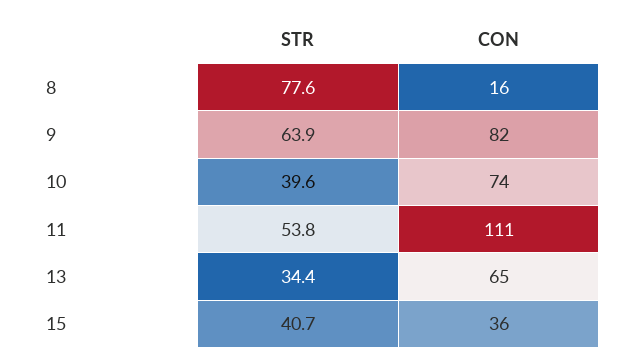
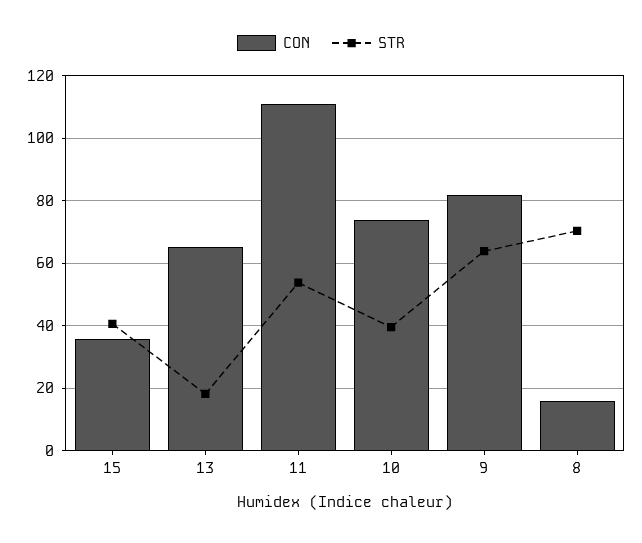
  {
    "STR": {
-     "8": 77.6,
+     "8": 70,
      "9": 63.9,
      "10": 39.6,
      "11": 53.8,
-     "13": 34.4,
+     "13": 18,
      "15": 40.7
    },
    "CON": {
      "8": 16,
      "9": 82,
      "10": 74,
      "11": 111,
      "13": 65,
      "15": 36
    }
  }

